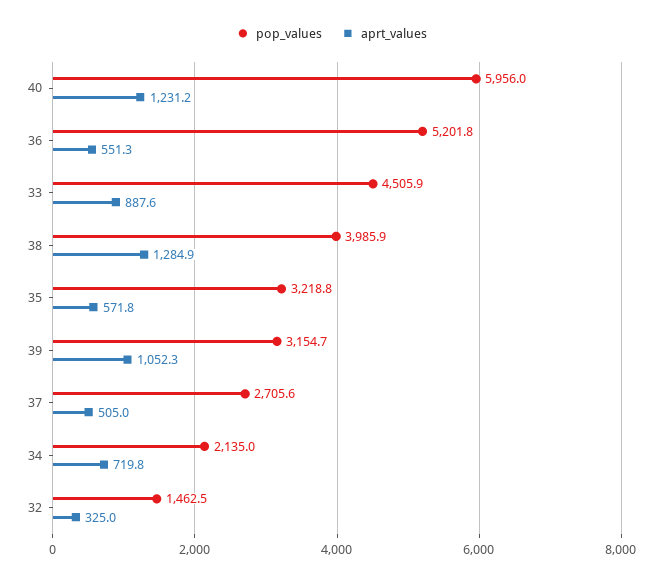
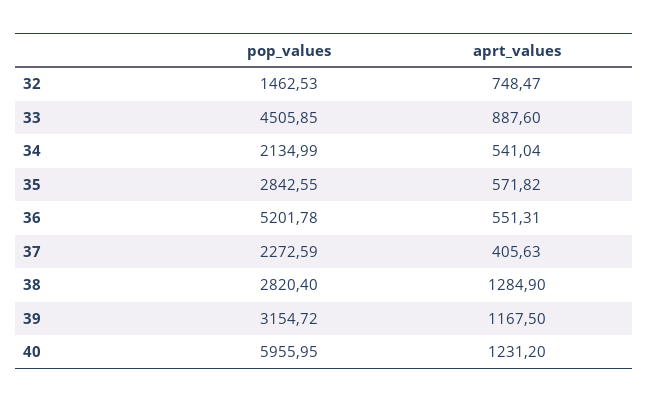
  {
    "pop_values": {
      "40": 5955.95,
      "36": 5201.78,
      "33": 4505.85,
-     "38": 3985.9,
+     "38": 2820.4,
-     "35": 3218.8,
+     "35": 2842.55,
      "39": 3154.72,
-     "37": 2705.6,
+     "37": 2272.59,
      "34": 2134.99,
      "32": 1462.53
    },
    "aprt_values": {
      "40": 1231.2,
      "36": 551.31,
      "33": 887.6,
      "38": 1284.9,
      "35": 571.82,
-     "39": 1052.3,
+     "39": 1167.5,
-     "37": 505,
+     "37": 405.63,
-     "34": 719.8,
+     "34": 541.04,
-     "32": 325
+     "32": 748.47
    }
  }

